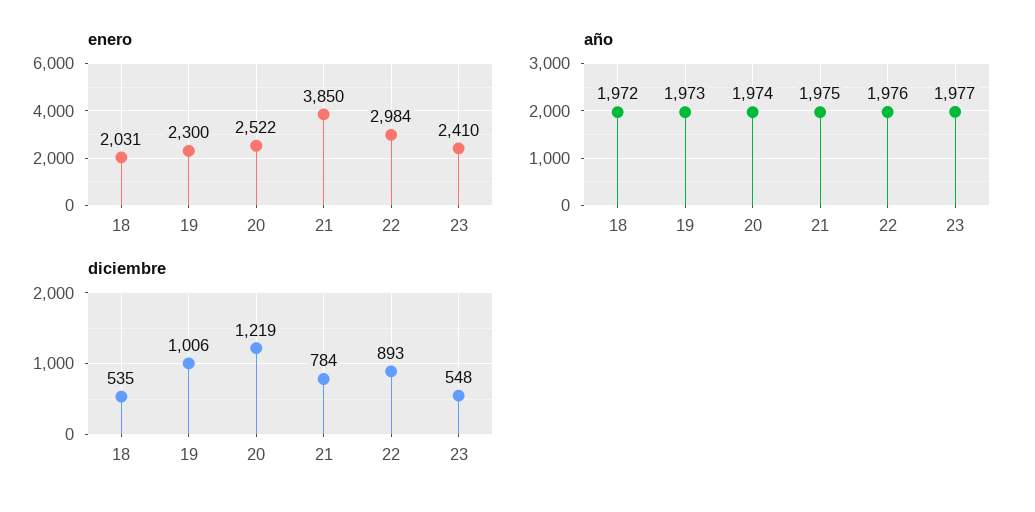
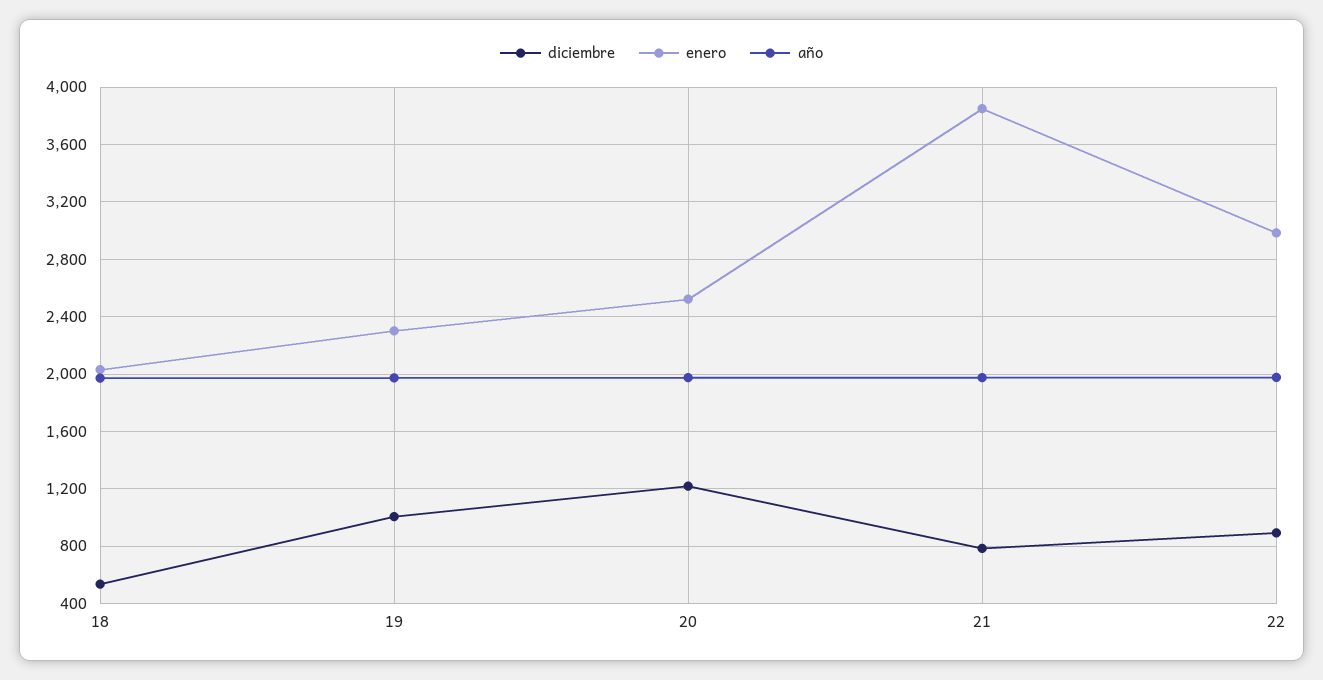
  {
    "enero": {
      "18": 2031,
      "19": 2300,
      "20": 2522,
      "21": 3850,
-     "22": 2984,
+     "22": 2984
-     "23": 2410
    },
    "año": {
      "18": 1972,
      "19": 1973,
      "20": 1974,
      "21": 1975,
-     "22": 1976,
+     "22": 1976
-     "23": 1977
    },
    "diciembre": {
      "18": 535,
      "19": 1006,
      "20": 1219,
      "21": 784,
-     "22": 893,
+     "22": 893
-     "23": 548
    }
  }

